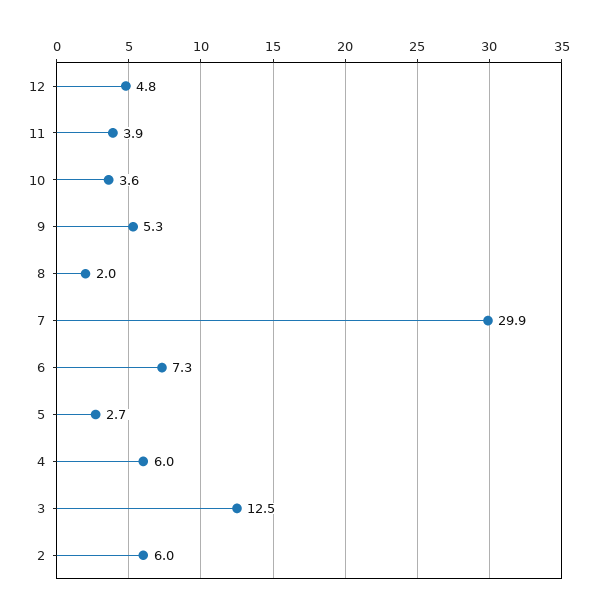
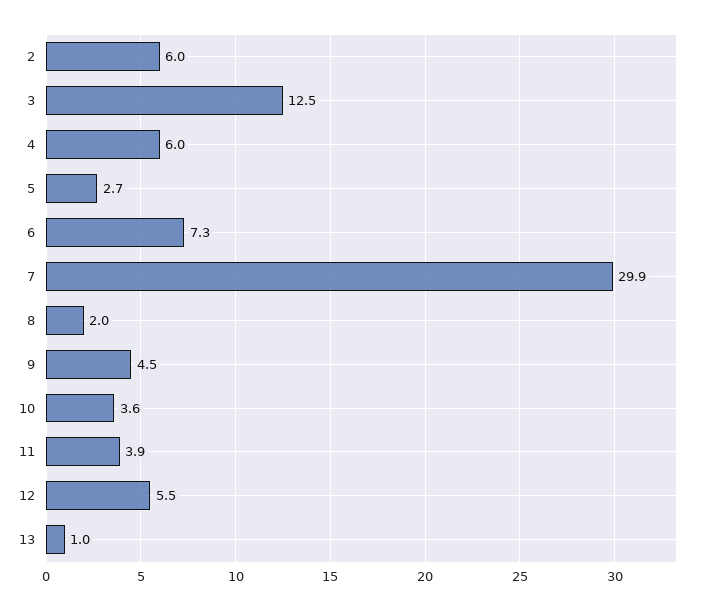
  {
-   "12": 4.8,
+   "12": 5.5,
    "11": 3.9,
    "10": 3.6,
-   "9": 5.3,
+   "9": 4.5,
    "8": 2,
    "7": 29.9,
    "6": 7.3,
    "5": 2.7,
    "4": 6,
    "3": 12.5,
-   "2": 6
+   "2": 6,
+   "13": 1
  }

